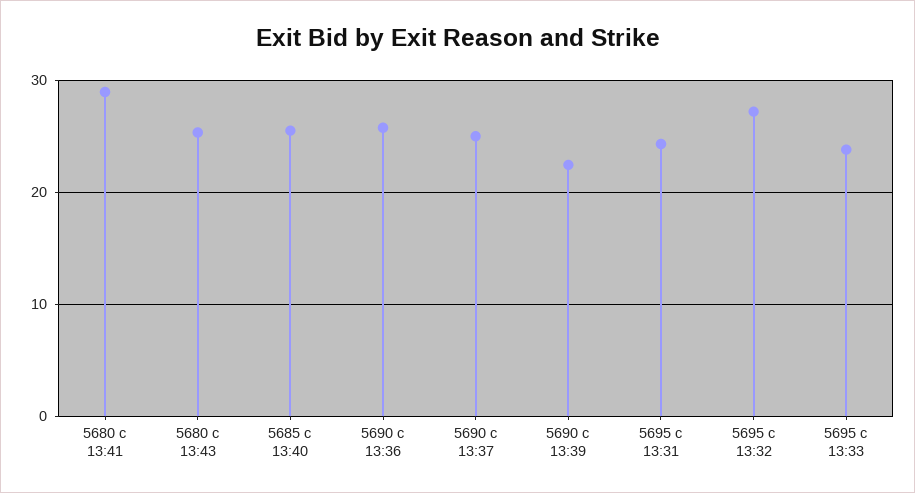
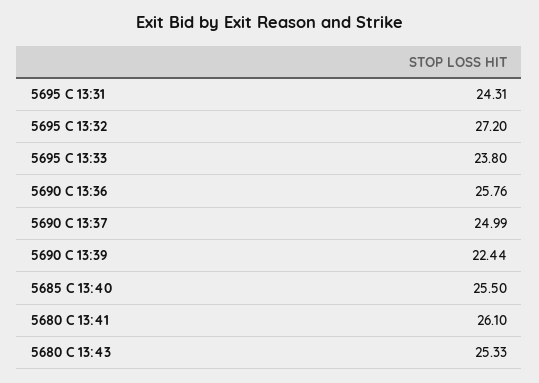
  {
-   "5680 c 13:41": 29,
+   "5680 c 13:41": 26.1,
    "5680 c 13:43": 25.33,
    "5685 c 13:40": 25.5,
    "5690 c 13:36": 25.76,
    "5690 c 13:37": 24.99,
    "5690 c 13:39": 22.44,
    "5695 c 13:31": 24.31,
    "5695 c 13:32": 27.2,
    "5695 c 13:33": 23.8
  }

